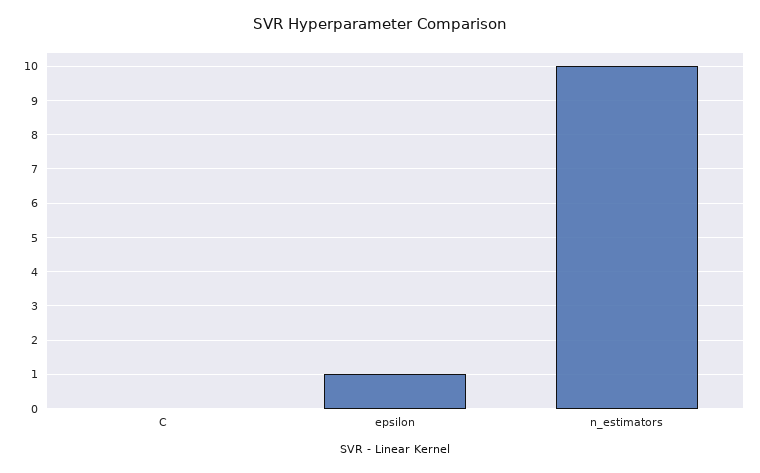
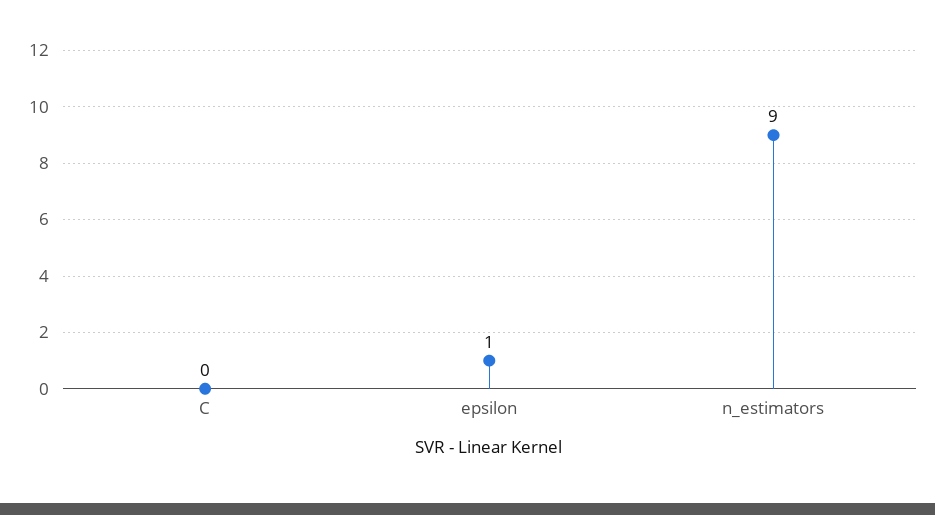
  {
    "C": 0,
    "epsilon": 1,
-   "n_estimators": 10
+   "n_estimators": 9
  }

